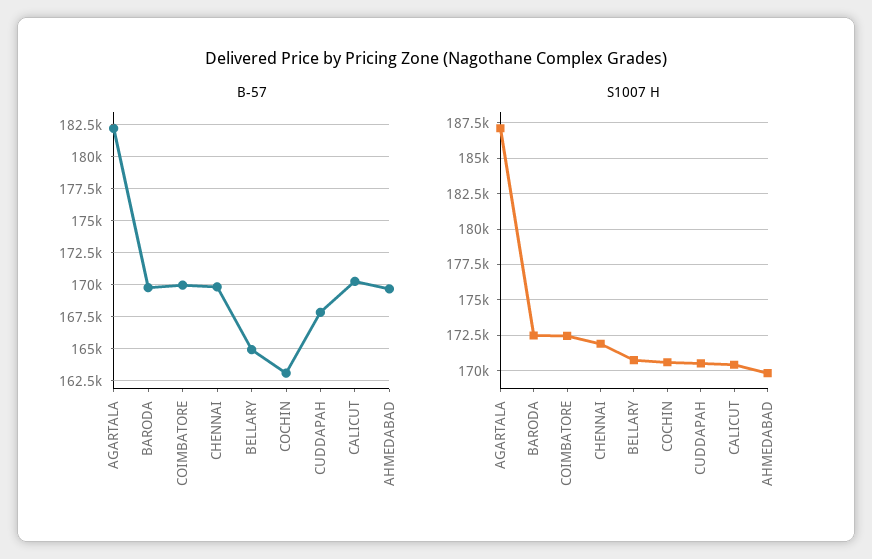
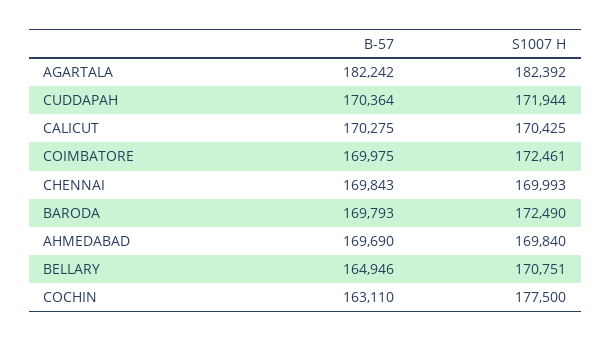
  {
    "B-57": {
      "AGARTALA": 182242,
      "BARODA": 169793,
      "COIMBATORE": 169975,
      "CHENNAI": 169843,
      "BELLARY": 164946,
      "COCHIN": 163110,
-     "CUDDAPAH": 168000,
+     "CUDDAPAH": 170364,
      "CALICUT": 170275,
      "AHMEDABAD": 169690
    },
    "S1007 H": {
-     "AGARTALA": 187000,
+     "AGARTALA": 182392,
      "BARODA": 172490,
      "COIMBATORE": 172461,
-     "CHENNAI": 172000,
+     "CHENNAI": 169993,
      "BELLARY": 170751,
-     "COCHIN": 170500,
+     "COCHIN": 177500,
-     "CUDDAPAH": 170500,
+     "CUDDAPAH": 171944,
      "CALICUT": 170425,
      "AHMEDABAD": 169840
    }
  }

